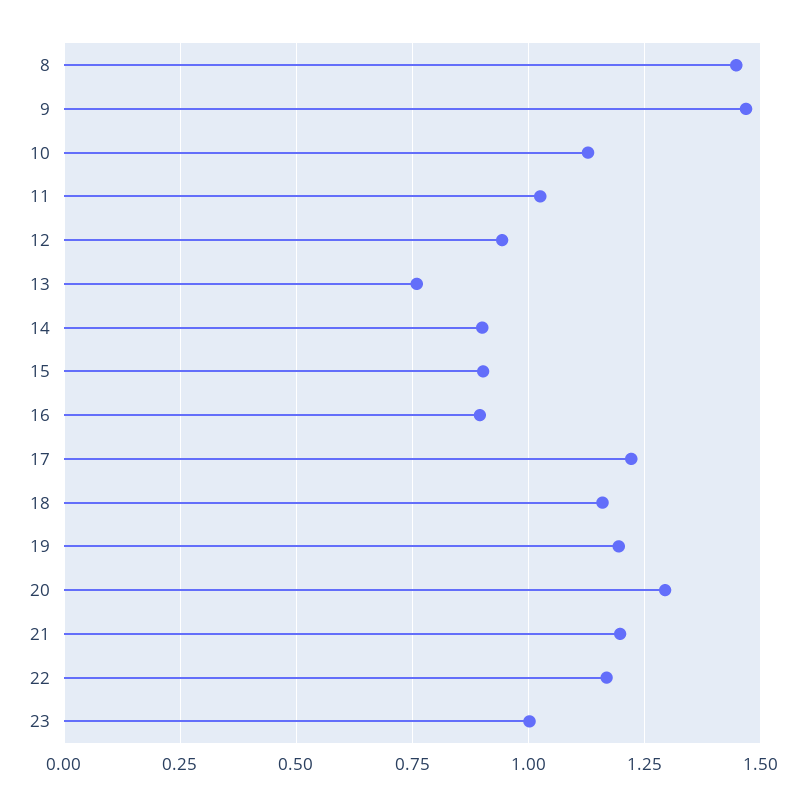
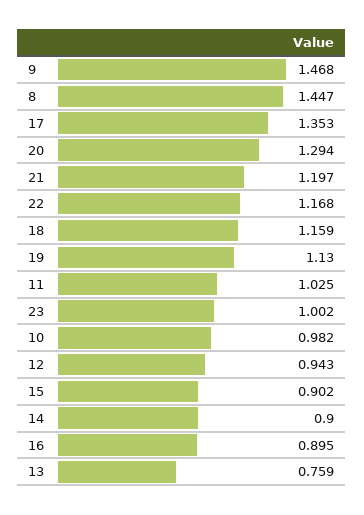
  {
    "8": 1.447,
    "9": 1.468,
-   "10": 1.125,
+   "10": 0.982,
    "11": 1.025,
    "12": 0.943,
    "13": 0.759,
    "14": 0.9,
    "15": 0.902,
    "16": 0.895,
-   "17": 1.225,
+   "17": 1.353,
    "18": 1.159,
-   "19": 1.2,
+   "19": 1.13,
    "20": 1.294,
    "21": 1.197,
    "22": 1.168,
    "23": 1.002
  }

